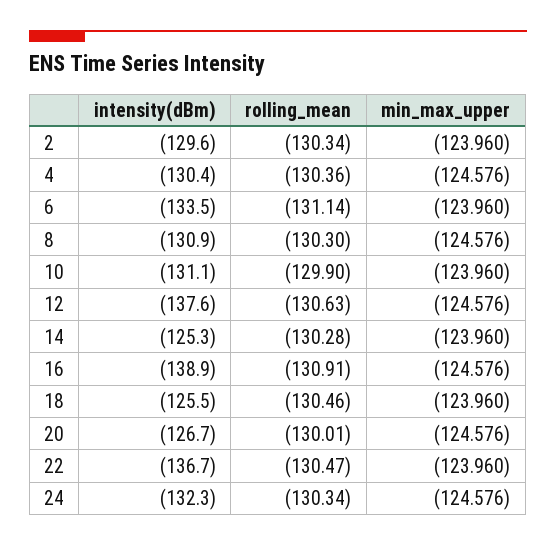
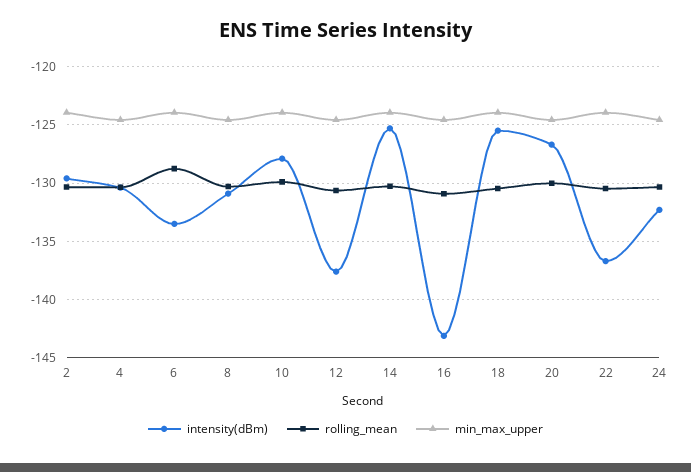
  {
    "intensity(dBm)": {
      "2": -129.6,
      "4": -130.4,
      "6": -133.5,
      "8": -130.9,
-     "10": -131.1,
+     "10": -128,
      "12": -137.6,
      "14": -125.3,
-     "16": -138.9,
+     "16": -143,
      "18": -125.5,
      "20": -126.7,
      "22": -136.7,
      "24": -132.3
    },
    "rolling_mean": {
      "2": -130.34,
      "4": -130.36,
-     "6": -131.14,
+     "6": -129,
      "8": -130.3,
      "10": -129.9,
      "12": -130.63,
      "14": -130.28,
      "16": -130.91,
      "18": -130.46,
      "20": -130.01,
      "22": -130.47,
      "24": -130.34
    },
    "min_max_upper": {
      "2": -123.96,
      "4": -124.576,
      "6": -123.96,
      "8": -124.576,
      "10": -123.96,
      "12": -124.576,
      "14": -123.96,
      "16": -124.576,
      "18": -123.96,
      "20": -124.576,
      "22": -123.96,
      "24": -124.576
    }
  }

